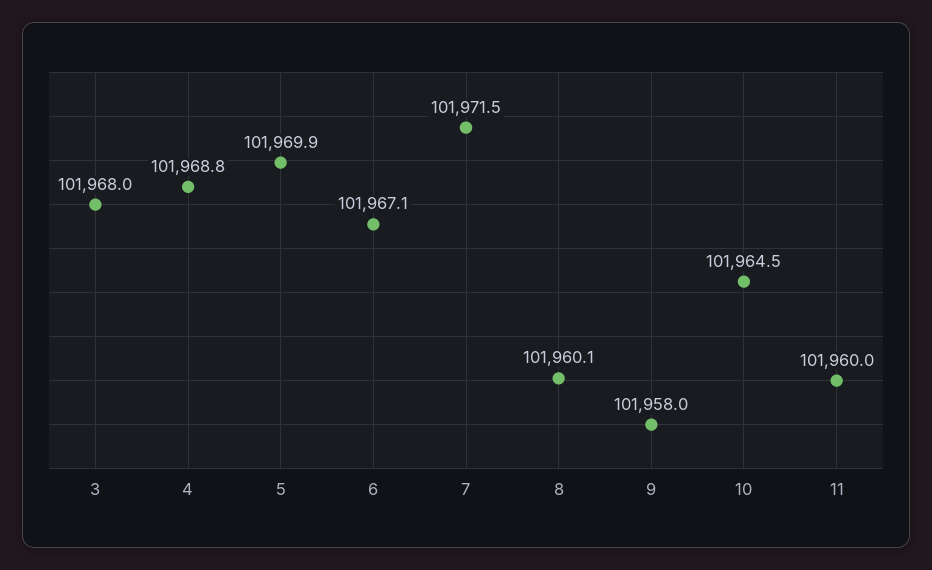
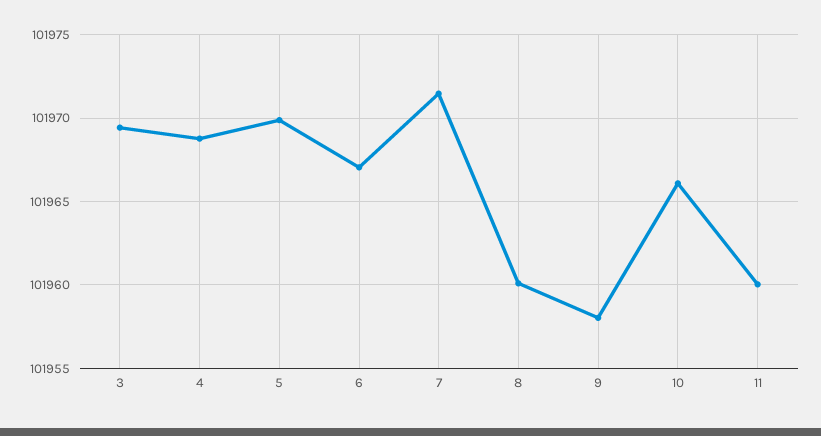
  {
-   "3": 101968,
+   "3": 101969.5,
    "4": 101968.8,
    "5": 101969.9,
    "6": 101967.1,
    "7": 101971.5,
    "8": 101960.1,
    "9": 101958,
-   "10": 101964.5,
+   "10": 101966,
    "11": 101960
  }

